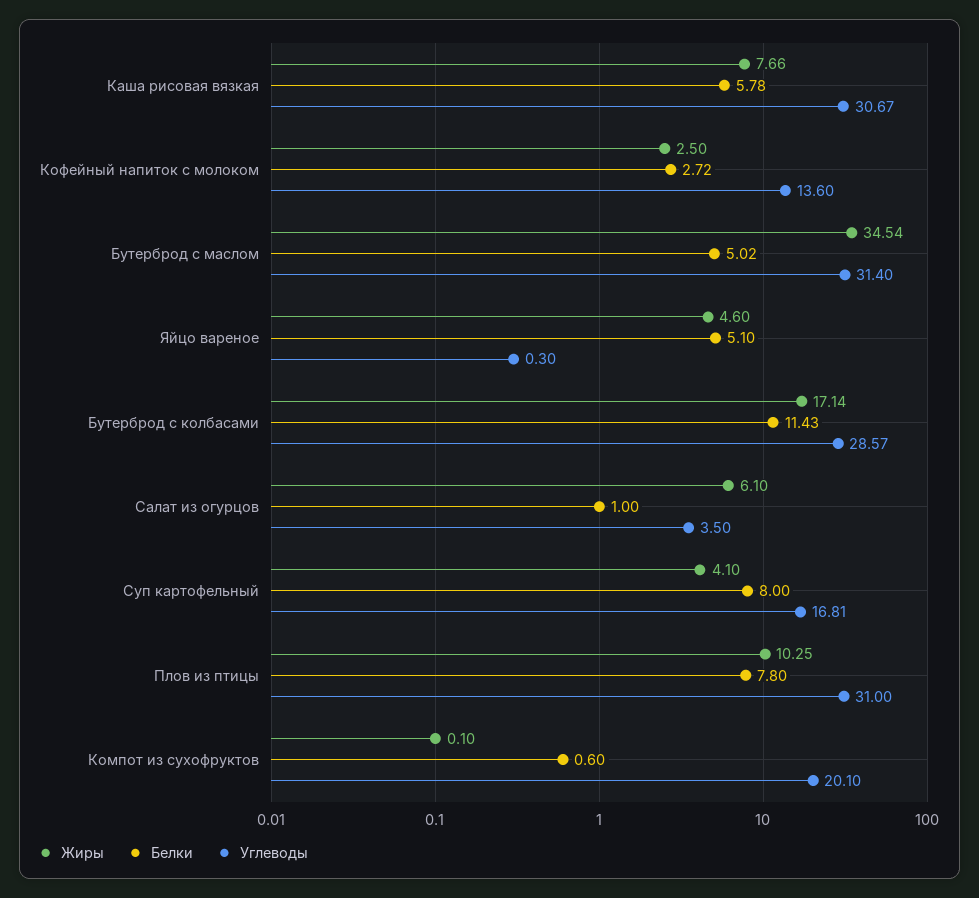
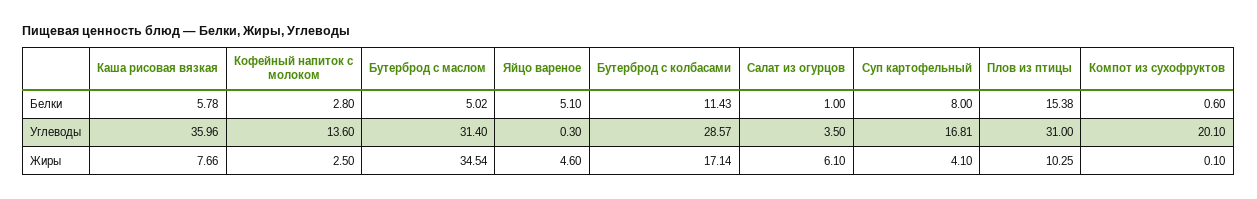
  {
    "Жиры": {
      "Каша рисовая вязкая": 7.66,
      "Кофейный напиток с молоком": 2.5,
      "Бутерброд с маслом": 34.54,
      "Яйцо вареное": 4.6,
      "Бутерброд с колбасами": 17.14,
      "Салат из огурцов": 6.1,
      "Суп картофельный": 4.1,
      "Плов из птицы": 10.25,
      "Компот из сухофруктов": 0.1
    },
    "Белки": {
      "Каша рисовая вязкая": 5.78,
-     "Кофейный напиток с молоком": 2.72,
+     "Кофейный напиток с молоком": 2.8,
      "Бутерброд с маслом": 5.02,
      "Яйцо вареное": 5.1,
      "Бутерброд с колбасами": 11.43,
      "Салат из огурцов": 1,
      "Суп картофельный": 8,
-     "Плов из птицы": 7.8,
+     "Плов из птицы": 15.38,
      "Компот из сухофруктов": 0.6
    },
    "Углеводы": {
-     "Каша рисовая вязкая": 30.67,
+     "Каша рисовая вязкая": 35.96,
      "Кофейный напиток с молоком": 13.6,
      "Бутерброд с маслом": 31.4,
      "Яйцо вареное": 0.3,
      "Бутерброд с колбасами": 28.57,
      "Салат из огурцов": 3.5,
      "Суп картофельный": 16.81,
      "Плов из птицы": 31,
      "Компот из сухофруктов": 20.1
    }
  }

